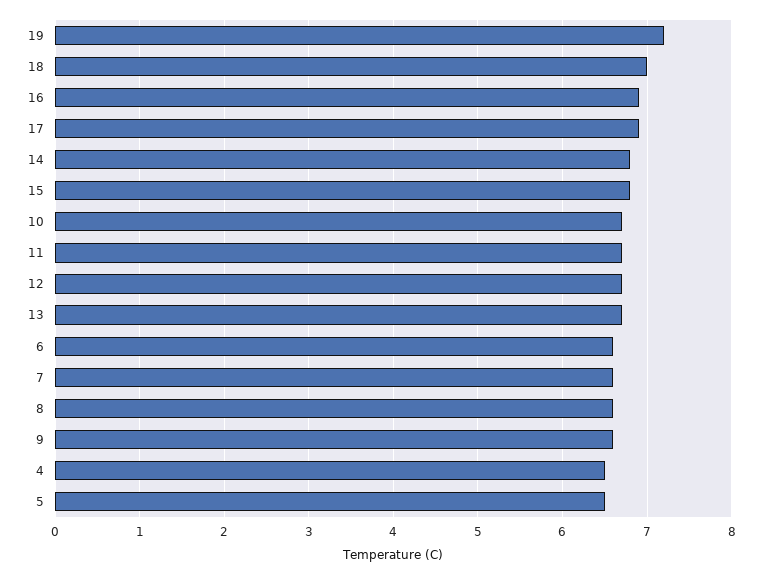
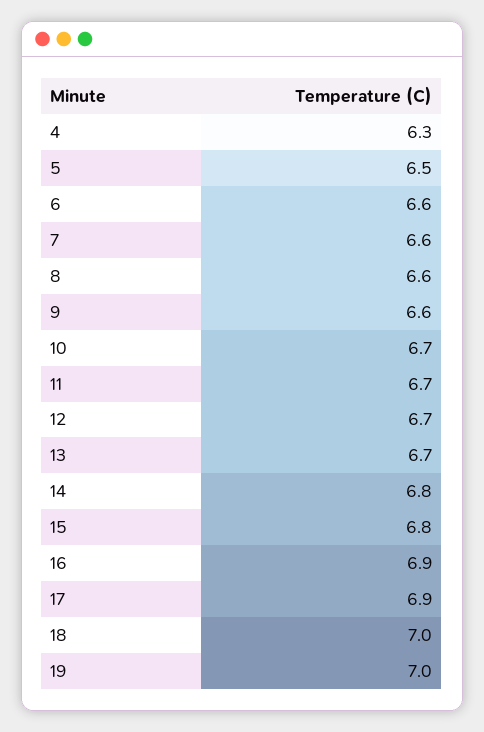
  {
-   "19": 7.2,
+   "19": 7,
    "18": 7,
    "16": 6.9,
    "17": 6.9,
    "14": 6.8,
    "15": 6.8,
    "10": 6.7,
    "11": 6.7,
    "12": 6.7,
    "13": 6.7,
    "6": 6.6,
    "7": 6.6,
    "8": 6.6,
    "9": 6.6,
-   "4": 6.5,
+   "4": 6.3,
    "5": 6.5
  }

